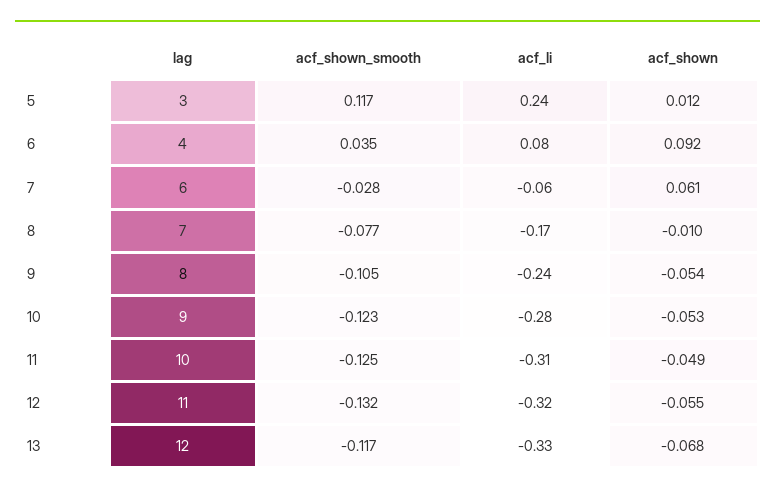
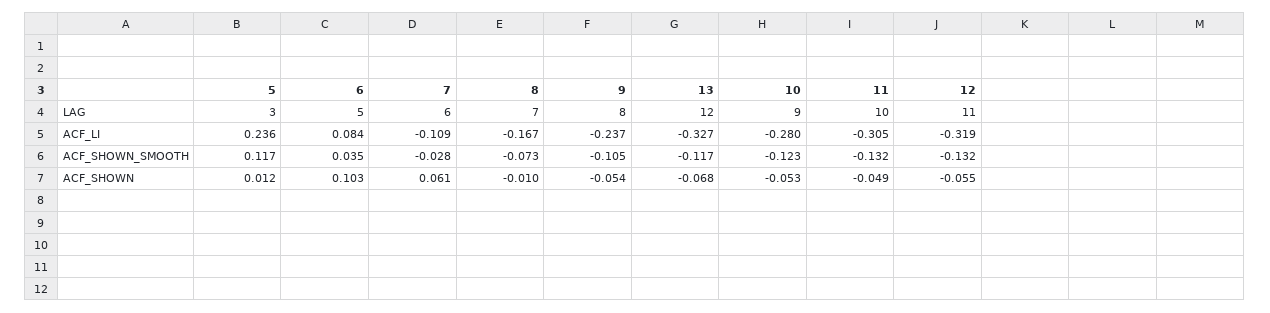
  {
    "lag": {
      "5": 3,
-     "6": 4,
+     "6": 5,
      "7": 6,
      "8": 7,
      "9": 8,
      "10": 9,
      "11": 10,
      "12": 11,
      "13": 12
    },
    "acf_shown_smooth": {
      "5": 0.117,
      "6": 0.035,
      "7": -0.028,
-     "8": -0.077,
+     "8": -0.073,
      "9": -0.105,
      "10": -0.123,
-     "11": -0.125,
+     "11": -0.132,
      "12": -0.132,
      "13": -0.117
    },
    "acf_li": {
      "5": 0.236,
      "6": 0.084,
-     "7": -0.06,
+     "7": -0.109,
      "8": -0.167,
      "9": -0.237,
      "10": -0.28,
      "11": -0.305,
      "12": -0.319,
      "13": -0.327
    },
    "acf_shown": {
      "5": 0.012,
-     "6": 0.092,
+     "6": 0.103,
      "7": 0.061,
      "8": -0.01,
      "9": -0.054,
      "10": -0.053,
      "11": -0.049,
      "12": -0.055,
      "13": -0.068
    }
  }

